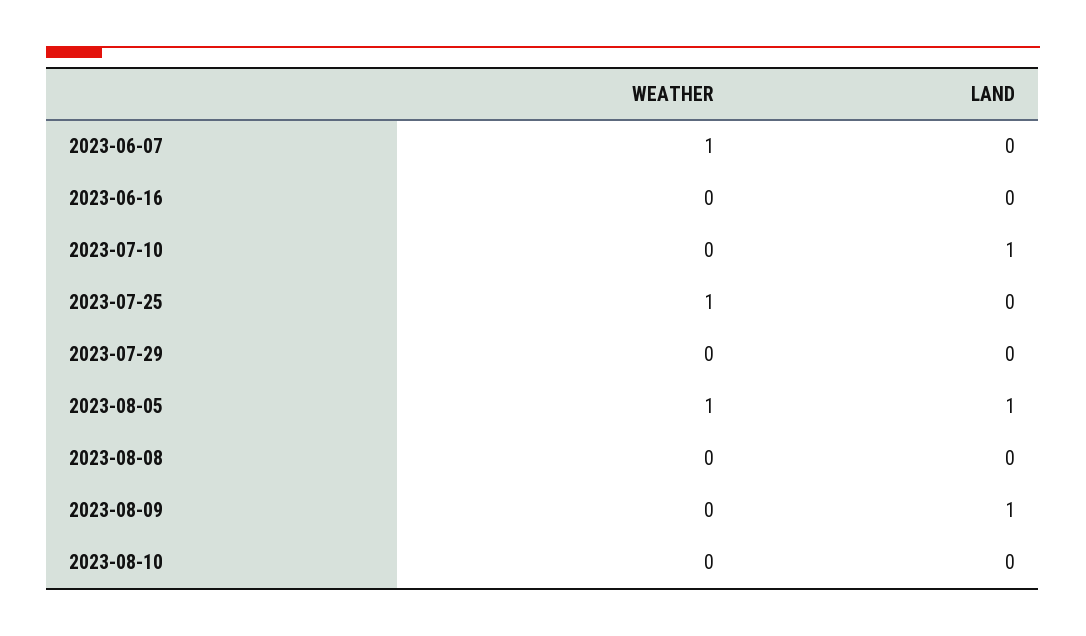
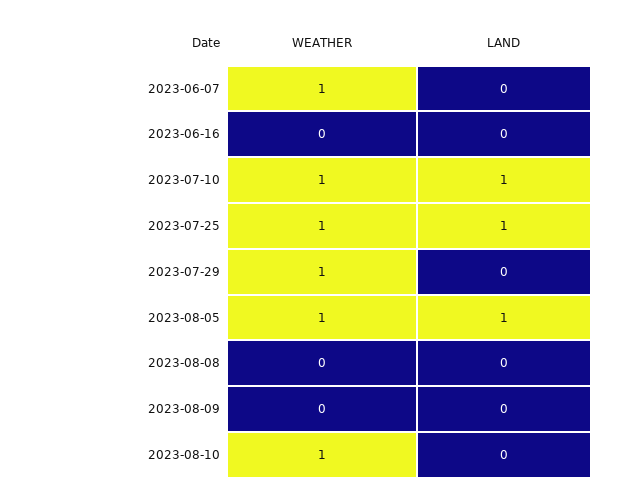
  {
    "WEATHER": {
      "2023-06-07": 1,
      "2023-06-16": 0,
-     "2023-07-10": 0,
+     "2023-07-10": 1,
      "2023-07-25": 1,
-     "2023-07-29": 0,
+     "2023-07-29": 1,
      "2023-08-05": 1,
      "2023-08-08": 0,
      "2023-08-09": 0,
-     "2023-08-10": 0
+     "2023-08-10": 1
    },
    "LAND": {
      "2023-06-07": 0,
      "2023-06-16": 0,
      "2023-07-10": 1,
-     "2023-07-25": 0,
+     "2023-07-25": 1,
      "2023-07-29": 0,
      "2023-08-05": 1,
      "2023-08-08": 0,
-     "2023-08-09": 1,
+     "2023-08-09": 0,
      "2023-08-10": 0
    }
  }

